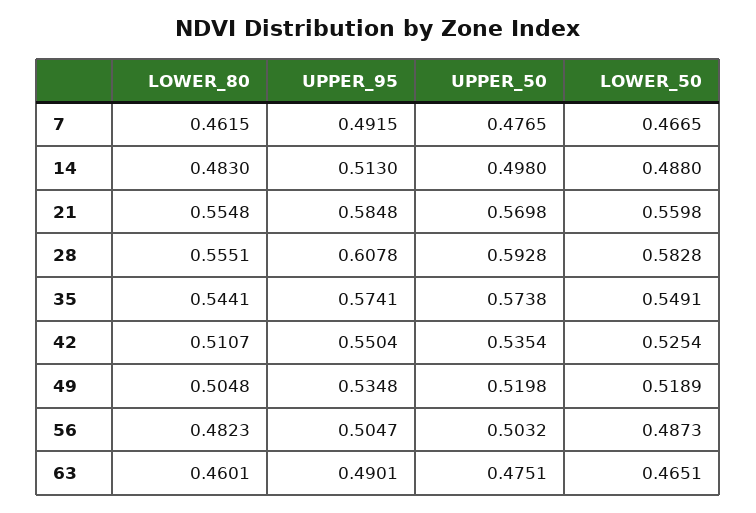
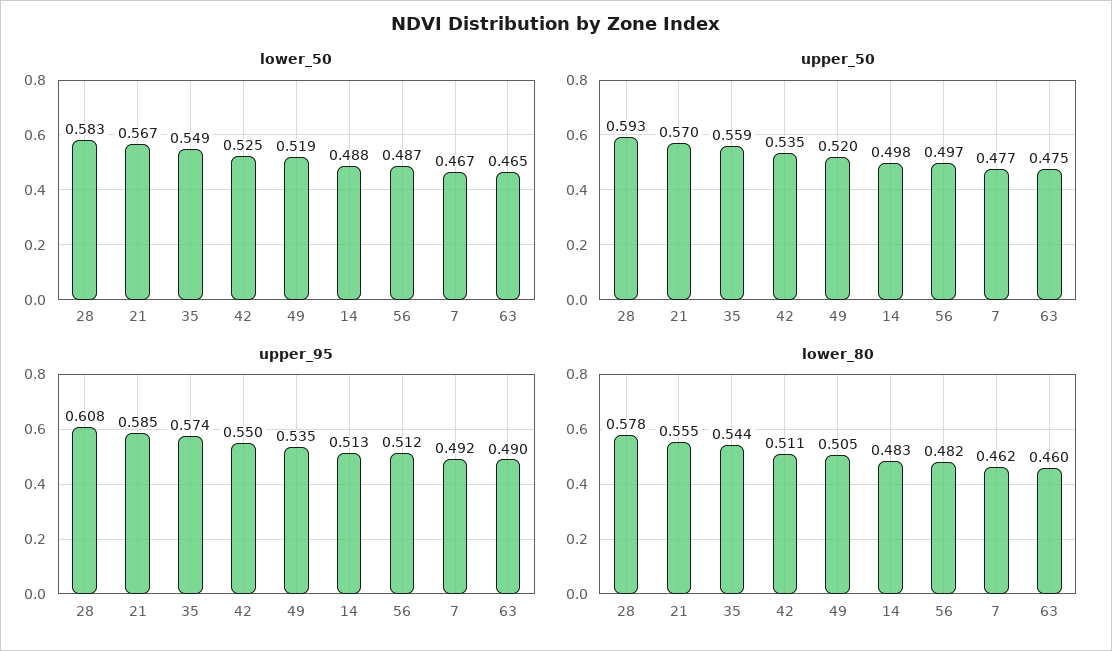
  {
    "LOWER_80": {
      "7": 0.4615,
      "14": 0.483,
      "21": 0.5548,
-     "28": 0.5551,
+     "28": 0.578,
      "35": 0.5441,
      "42": 0.5107,
      "49": 0.5048,
      "56": 0.4823,
      "63": 0.4601
    },
    "UPPER_95": {
      "7": 0.4915,
      "14": 0.513,
      "21": 0.5848,
      "28": 0.6078,
      "35": 0.5741,
      "42": 0.5504,
      "49": 0.5348,
-     "56": 0.5047,
+     "56": 0.512,
      "63": 0.4901
    },
    "UPPER_50": {
      "7": 0.4765,
      "14": 0.498,
      "21": 0.5698,
      "28": 0.5928,
-     "35": 0.5738,
+     "35": 0.559,
      "42": 0.5354,
      "49": 0.5198,
-     "56": 0.5032,
+     "56": 0.497,
      "63": 0.4751
    },
    "LOWER_50": {
      "7": 0.4665,
      "14": 0.488,
-     "21": 0.5598,
+     "21": 0.567,
      "28": 0.5828,
      "35": 0.5491,
      "42": 0.5254,
      "49": 0.5189,
      "56": 0.4873,
      "63": 0.4651
    }
  }

